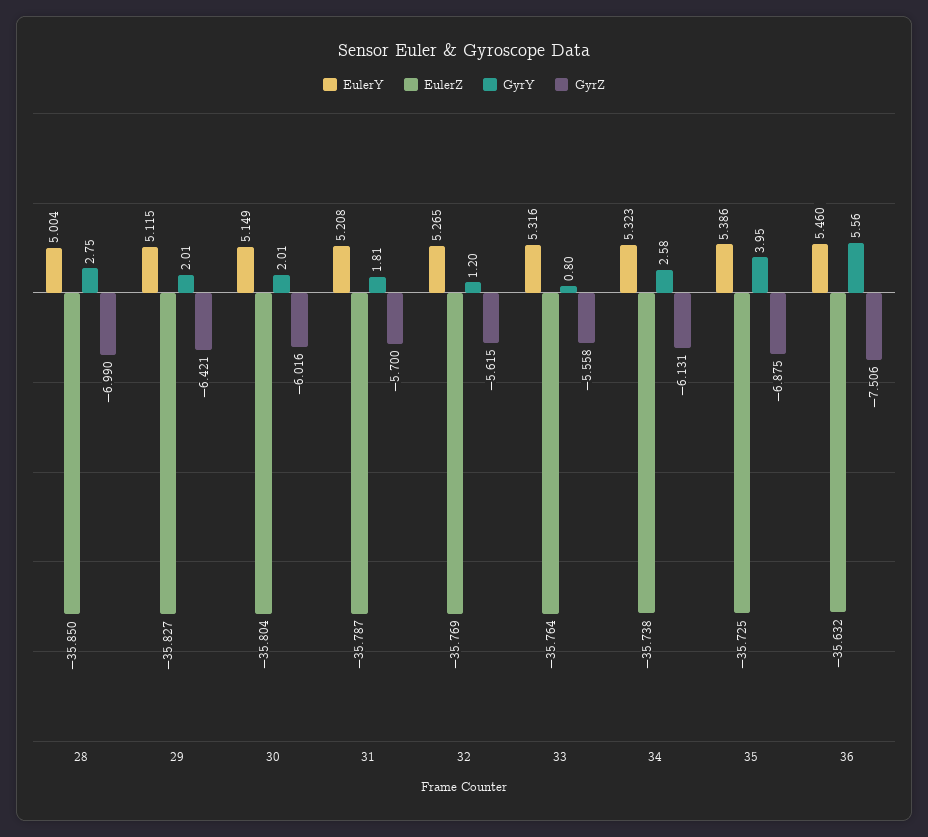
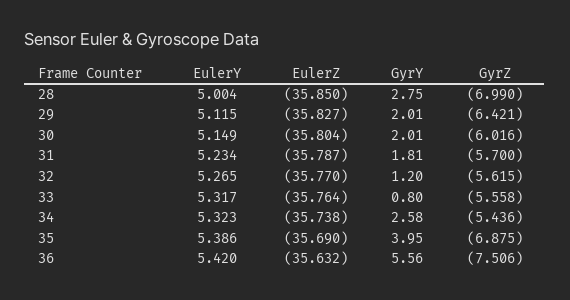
  {
    "EulerY": {
      "28": 5.004,
      "29": 5.115,
      "30": 5.149,
-     "31": 5.208,
+     "31": 5.234,
      "32": 5.265,
-     "33": 5.316,
+     "33": 5.317,
      "34": 5.323,
      "35": 5.386,
-     "36": 5.46
+     "36": 5.42
    },
    "EulerZ": {
      "28": -35.85,
      "29": -35.827,
      "30": -35.804,
      "31": -35.787,
-     "32": -35.769,
+     "32": -35.77,
      "33": -35.764,
      "34": -35.738,
-     "35": -35.725,
+     "35": -35.69,
      "36": -35.632
    },
    "GyrY": {
      "28": 2.75,
      "29": 2.01,
      "30": 2.01,
      "31": 1.81,
      "32": 1.2,
      "33": 0.8,
      "34": 2.58,
      "35": 3.95,
      "36": 5.56
    },
    "GyrZ": {
      "28": -6.99,
      "29": -6.421,
      "30": -6.016,
      "31": -5.7,
      "32": -5.615,
      "33": -5.558,
-     "34": -6.131,
+     "34": -5.436,
      "35": -6.875,
      "36": -7.506
    }
  }

